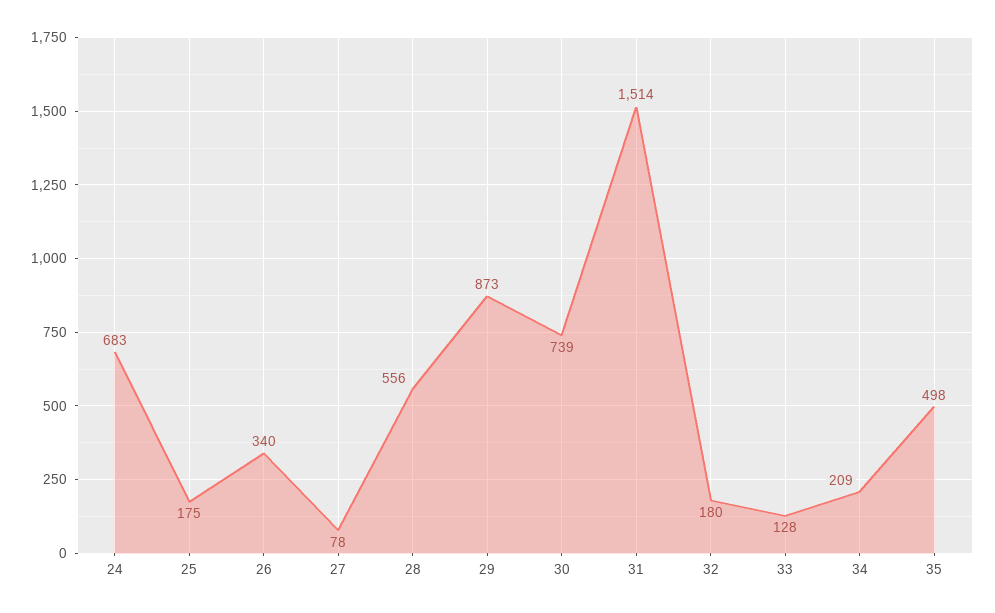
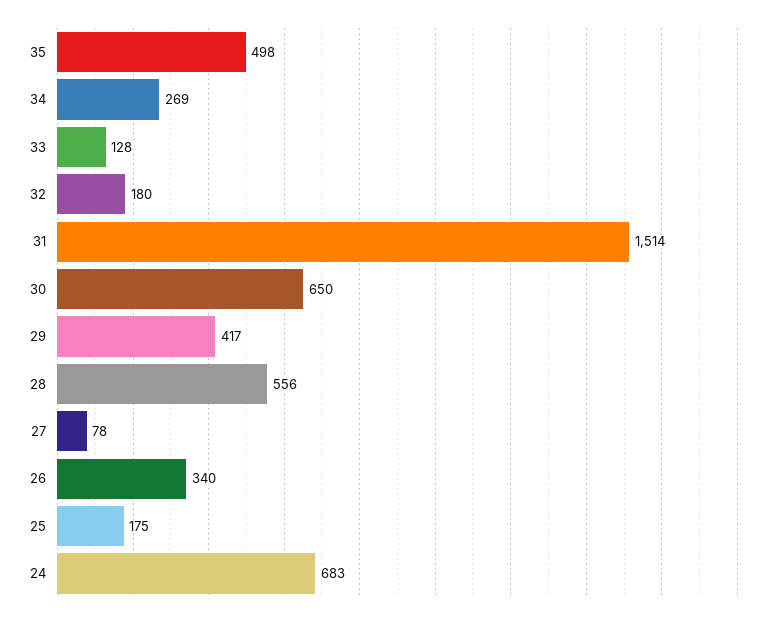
  {
    "24": 683,
    "25": 175,
    "26": 340,
    "27": 78,
    "28": 556,
-   "29": 873,
+   "29": 417,
-   "30": 739,
+   "30": 650,
    "31": 1514,
    "32": 180,
    "33": 128,
-   "34": 209,
+   "34": 269,
    "35": 498
  }

